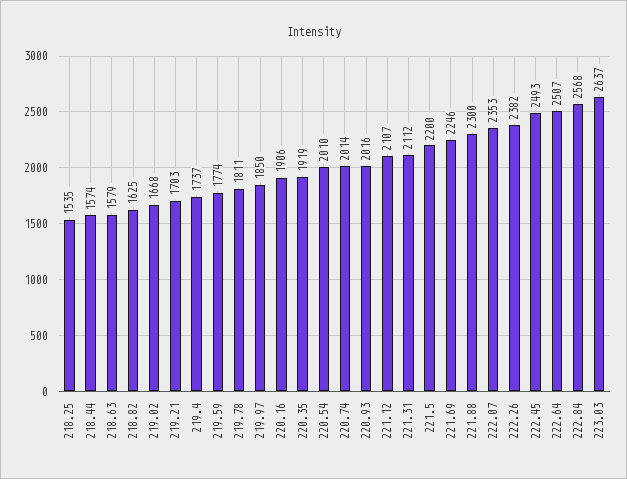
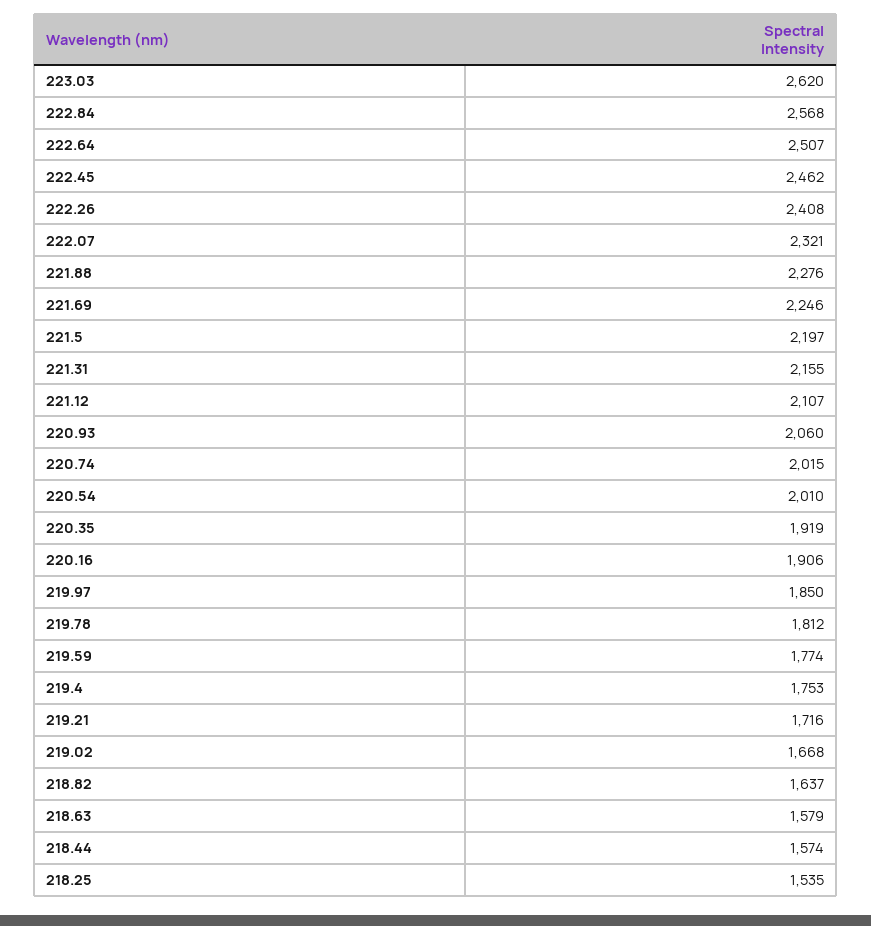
  {
    "218.25": 1535,
    "218.44": 1574,
    "218.63": 1579,
-   "218.82": 1625,
+   "218.82": 1637,
    "219.02": 1668,
-   "219.21": 1703,
+   "219.21": 1716,
-   "219.4": 1737,
+   "219.4": 1753,
    "219.59": 1774,
-   "219.78": 1811,
+   "219.78": 1812,
    "219.97": 1850,
    "220.16": 1906,
    "220.35": 1919,
    "220.54": 2010,
-   "220.74": 2014,
+   "220.74": 2015,
-   "220.93": 2016,
+   "220.93": 2060,
    "221.12": 2107,
-   "221.31": 2112,
+   "221.31": 2155,
-   "221.5": 2200,
+   "221.5": 2197,
    "221.69": 2246,
-   "221.88": 2300,
+   "221.88": 2276,
-   "222.07": 2353,
+   "222.07": 2321,
-   "222.26": 2382,
+   "222.26": 2408,
-   "222.45": 2493,
+   "222.45": 2462,
    "222.64": 2507,
    "222.84": 2568,
-   "223.03": 2637
+   "223.03": 2620
  }

